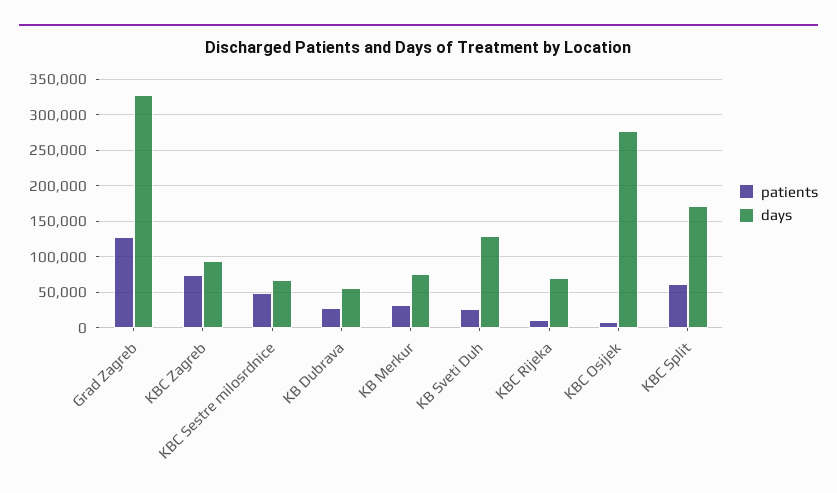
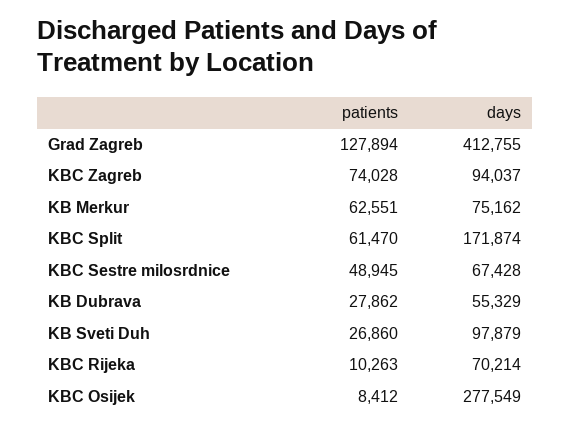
  {
    "patients": {
      "Grad Zagreb": 127894,
      "KBC Zagreb": 74028,
      "KBC Sestre milosrdnice": 48945,
      "KB Dubrava": 27862,
-     "KB Merkur": 30000,
+     "KB Merkur": 62551,
      "KB Sveti Duh": 26860,
      "KBC Rijeka": 10263,
      "KBC Osijek": 8412,
      "KBC Split": 61470
    },
    "days": {
-     "Grad Zagreb": 330000,
+     "Grad Zagreb": 412755,
      "KBC Zagreb": 94037,
      "KBC Sestre milosrdnice": 67428,
      "KB Dubrava": 55329,
      "KB Merkur": 75162,
-     "KB Sveti Duh": 130000,
+     "KB Sveti Duh": 97879,
      "KBC Rijeka": 70214,
      "KBC Osijek": 277549,
      "KBC Split": 171874
    }
  }

